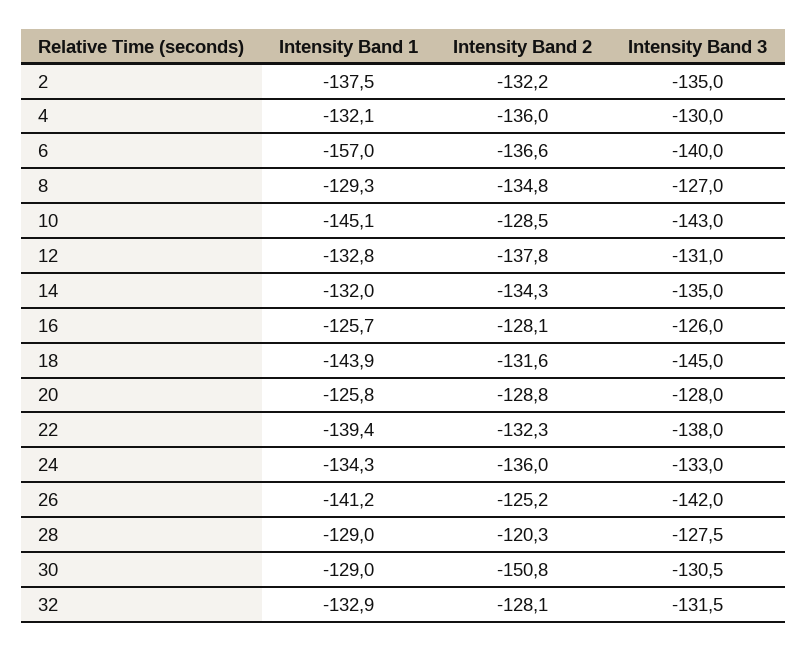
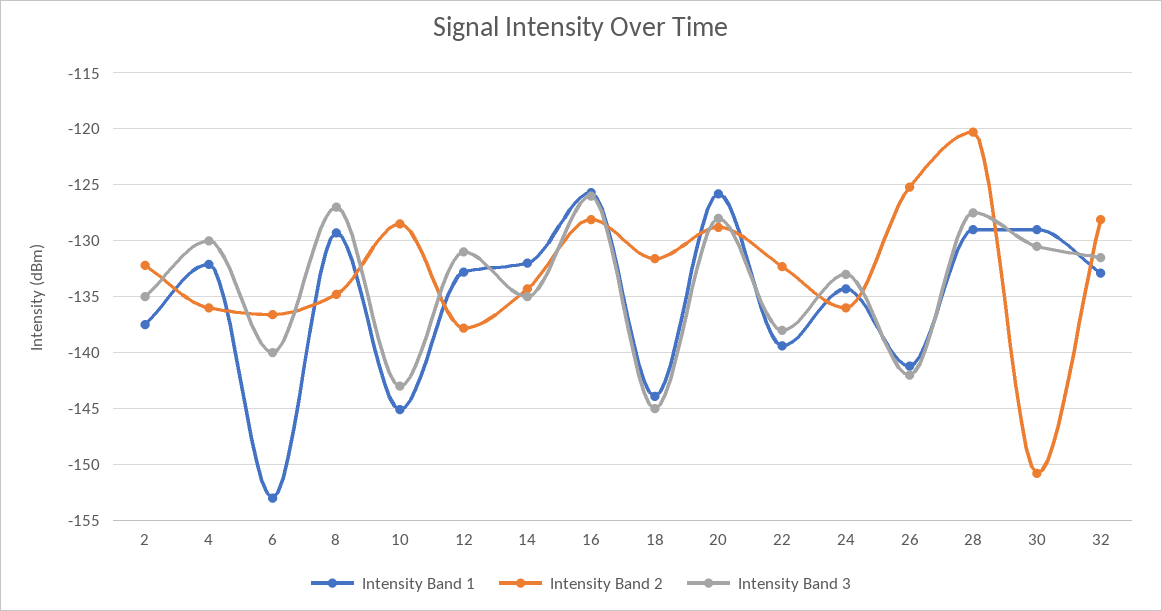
  {
    "Intensity Band 1": {
      "2": -137.5,
      "4": -132.1,
-     "6": -157,
+     "6": -153,
      "8": -129.3,
      "10": -145.1,
      "12": -132.8,
      "14": -132,
      "16": -125.7,
      "18": -143.9,
      "20": -125.8,
      "22": -139.4,
      "24": -134.3,
      "26": -141.2,
      "28": -129,
      "30": -129,
      "32": -132.9
    },
    "Intensity Band 2": {
      "2": -132.2,
      "4": -136,
      "6": -136.6,
      "8": -134.8,
      "10": -128.5,
      "12": -137.8,
      "14": -134.3,
      "16": -128.1,
      "18": -131.6,
      "20": -128.8,
      "22": -132.3,
      "24": -136,
      "26": -125.2,
      "28": -120.3,
      "30": -150.8,
      "32": -128.1
    },
    "Intensity Band 3": {
      "2": -135,
      "4": -130,
      "6": -140,
      "8": -127,
      "10": -143,
      "12": -131,
      "14": -135,
      "16": -126,
      "18": -145,
      "20": -128,
      "22": -138,
      "24": -133,
      "26": -142,
      "28": -127.5,
      "30": -130.5,
      "32": -131.5
    }
  }

